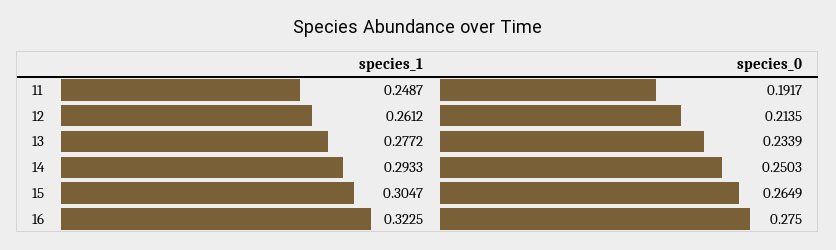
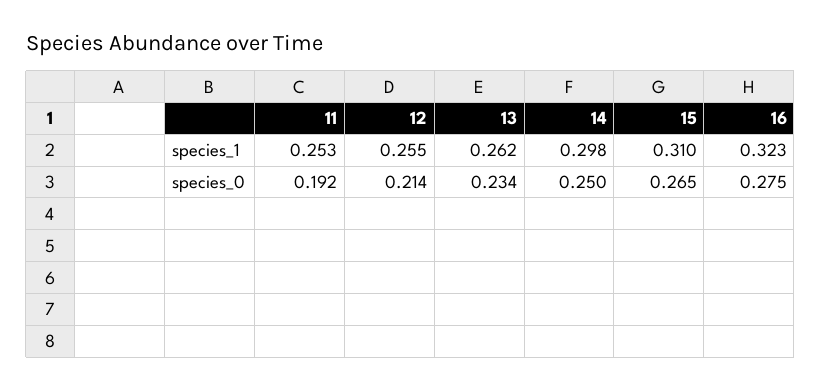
  {
    "species_1": {
-     "11": 0.2487,
+     "11": 0.253,
-     "12": 0.2612,
+     "12": 0.255,
-     "13": 0.2772,
+     "13": 0.262,
-     "14": 0.2933,
+     "14": 0.298,
-     "15": 0.3047,
+     "15": 0.31,
      "16": 0.3225
    },
    "species_0": {
      "11": 0.1917,
      "12": 0.2135,
      "13": 0.2339,
      "14": 0.2503,
      "15": 0.2649,
      "16": 0.275
    }
  }

